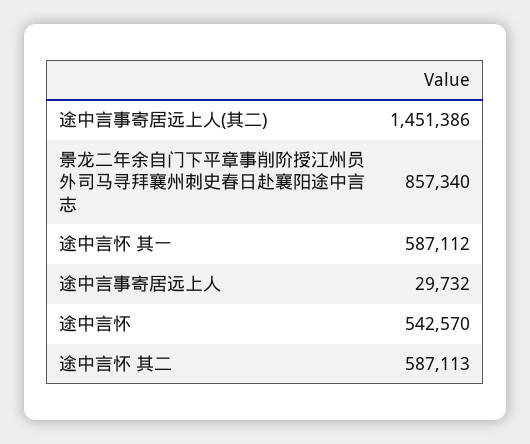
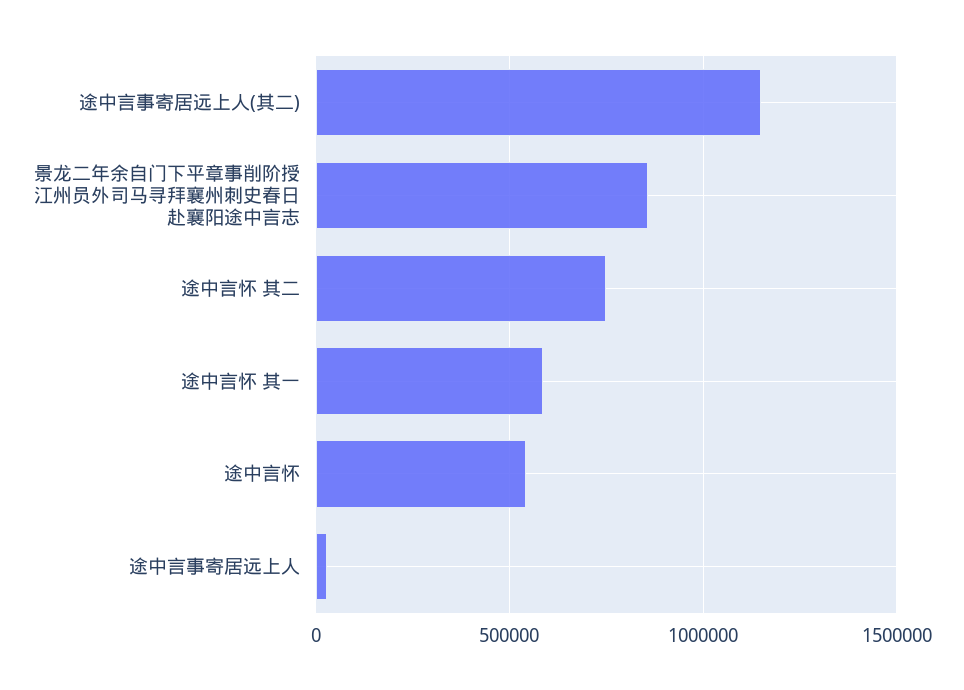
  {
-   "途中言事寄居远上人(其二)": 1451386,
+   "途中言事寄居远上人(其二)": 1150000,
    "景龙二年余自门下平章事削阶授江州员外司马寻拜襄州刺史春日赴襄阳途中言志": 857340,
    "途中言怀 其一": 587112,
    "途中言事寄居远上人": 29732,
    "途中言怀": 542570,
-   "途中言怀 其二": 587113
+   "途中言怀 其二": 750000
  }

